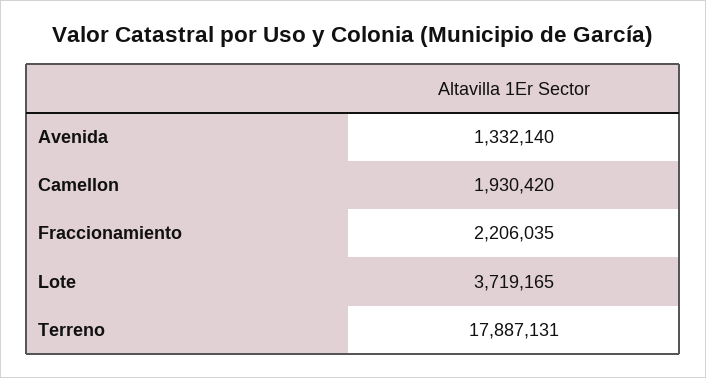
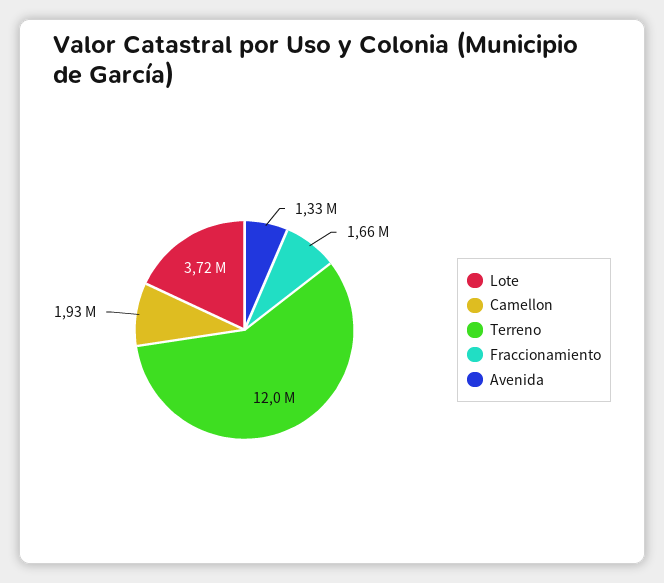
  {
    "Avenida": 1332140,
    "Camellon": 1930420,
-   "Fraccionamiento": 2206035,
+   "Fraccionamiento": 1660000,
    "Lote": 3719165,
-   "Terreno": 17887131
+   "Terreno": 12000000
  }

